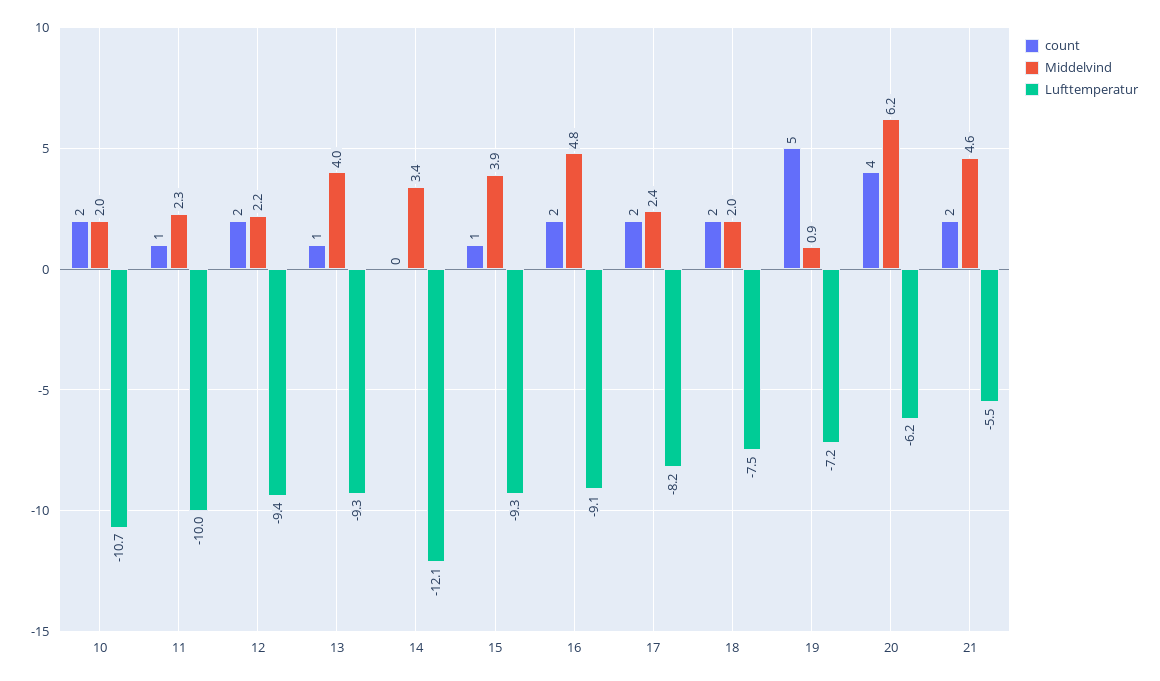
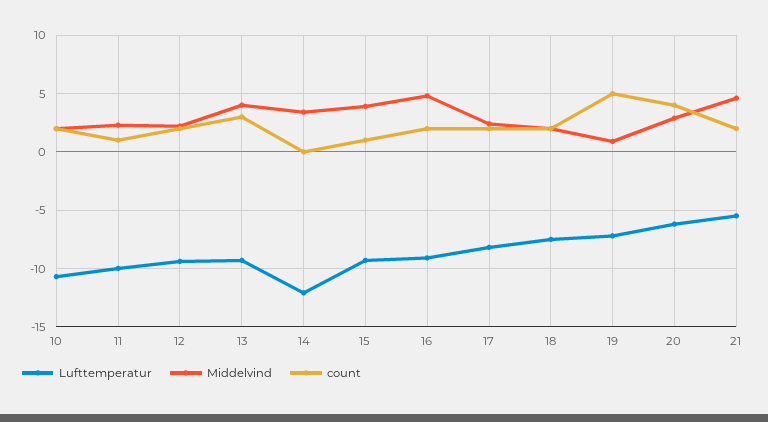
  {
    "count": {
      "10": 2,
      "11": 1,
      "12": 2,
-     "13": 1,
+     "13": 3,
      "14": 0,
      "15": 1,
      "16": 2,
      "17": 2,
      "18": 2,
      "19": 5,
      "20": 4,
      "21": 2
    },
    "Middelvind": {
      "10": 2,
      "11": 2.3,
      "12": 2.2,
      "13": 4,
      "14": 3.4,
      "15": 3.9,
      "16": 4.8,
      "17": 2.4,
      "18": 2,
      "19": 0.9,
-     "20": 6.2,
+     "20": 3,
      "21": 4.6
    },
    "Lufttemperatur": {
      "10": -10.7,
      "11": -10,
      "12": -9.4,
      "13": -9.3,
      "14": -12.1,
      "15": -9.3,
      "16": -9.1,
      "17": -8.2,
      "18": -7.5,
      "19": -7.2,
      "20": -6.2,
      "21": -5.5
    }
  }

